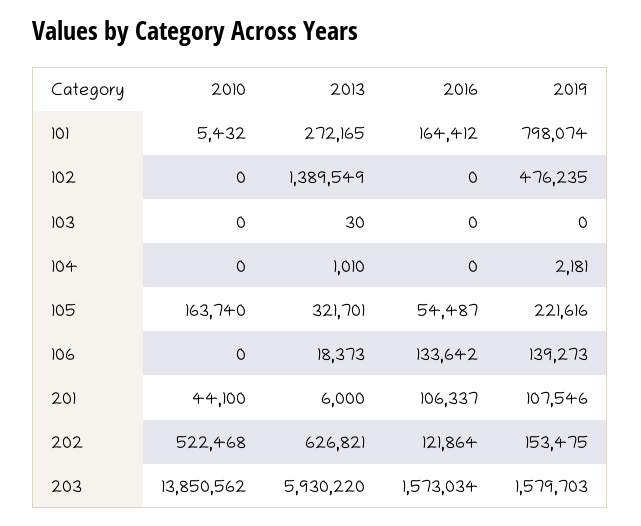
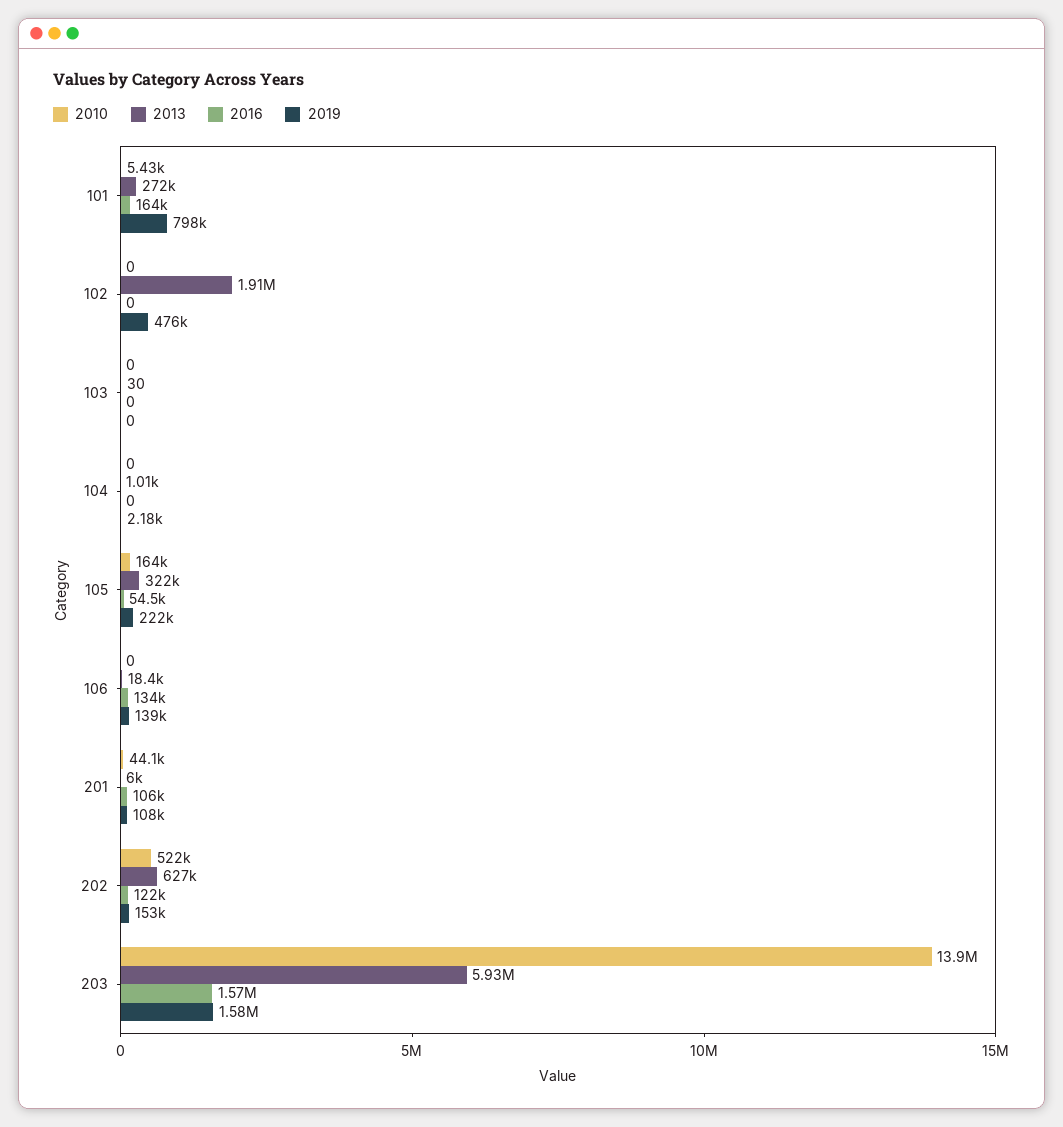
  {
    "2010": {
      "101": 5432,
      "102": 0,
      "103": 0,
      "104": 0,
      "105": 163740,
      "106": 0,
      "201": 44100,
      "202": 522468,
      "203": 13850562
    },
    "2013": {
      "101": 272165,
-     "102": 1389549,
+     "102": 1910000,
      "103": 30,
      "104": 1010,
      "105": 321701,
      "106": 18373,
      "201": 6000,
      "202": 626821,
      "203": 5930220
    },
    "2016": {
      "101": 164412,
      "102": 0,
      "103": 0,
      "104": 0,
      "105": 54487,
      "106": 133642,
      "201": 106337,
      "202": 121864,
      "203": 1573034
    },
    "2019": {
      "101": 798074,
      "102": 476235,
      "103": 0,
      "104": 2181,
      "105": 221616,
      "106": 139273,
      "201": 107546,
      "202": 153475,
      "203": 1579703
    }
  }

